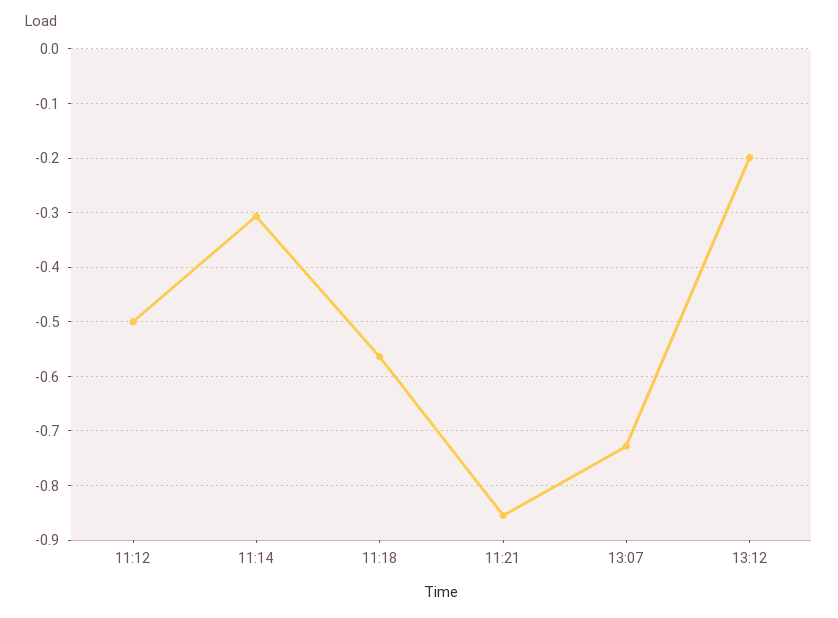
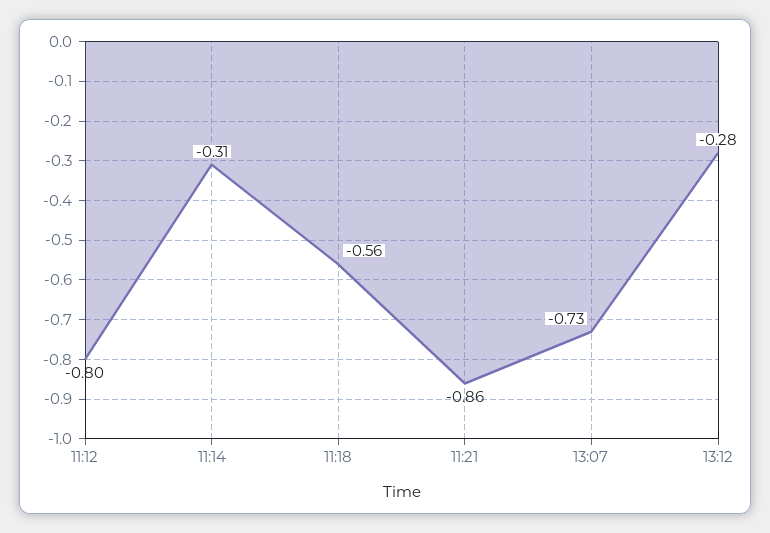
  {
-   "11:12": -0.5,
+   "11:12": -0.8,
    "11:14": -0.31,
    "11:18": -0.56,
    "11:21": -0.86,
    "13:07": -0.73,
-   "13:12": -0.2
+   "13:12": -0.28
  }

